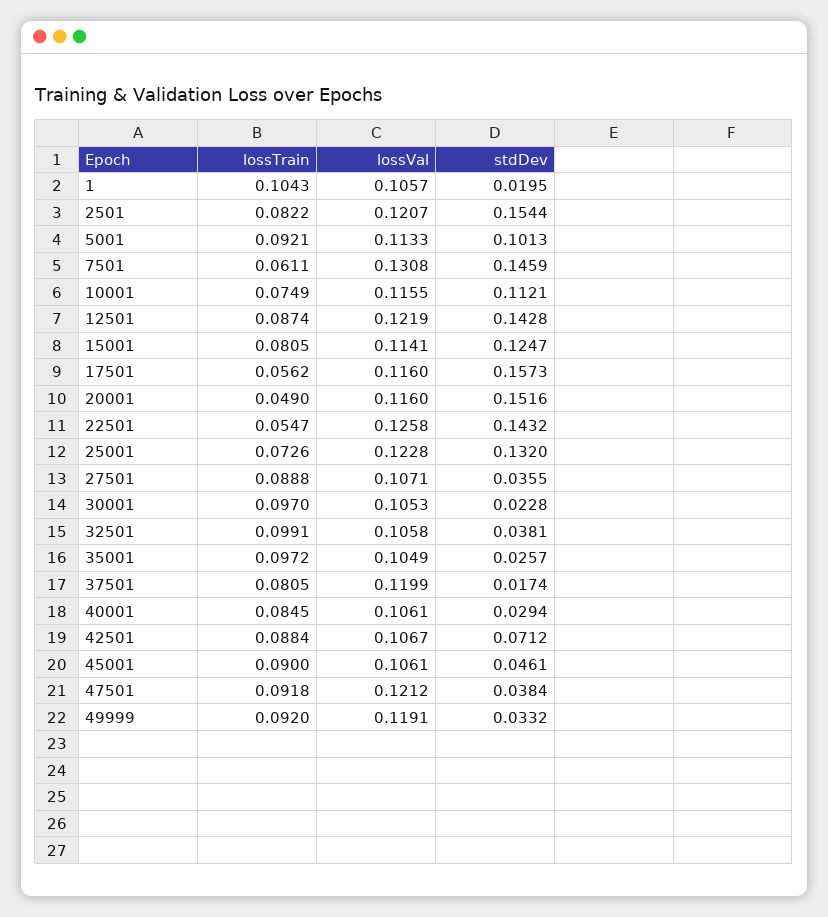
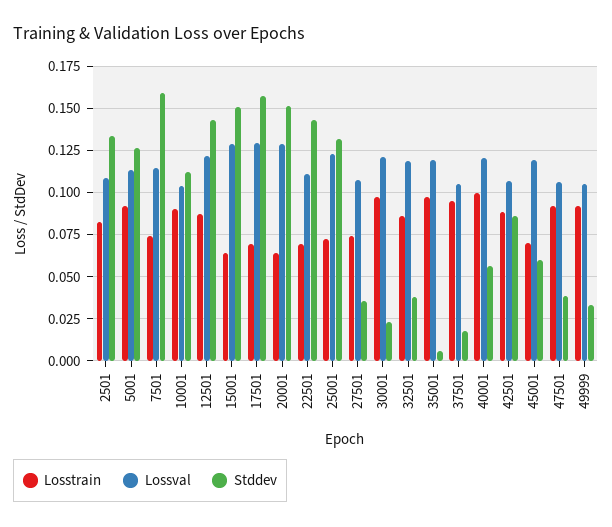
  {
    "lossTrain": {
-     "1": 0.1043,
      "2501": 0.0822,
      "5001": 0.0921,
-     "7501": 0.0611,
+     "7501": 0.075,
-     "10001": 0.0749,
+     "10001": 0.09,
      "12501": 0.0874,
-     "15001": 0.0805,
+     "15001": 0.065,
-     "17501": 0.0562,
+     "17501": 0.07,
-     "20001": 0.049,
+     "20001": 0.065,
-     "22501": 0.0547,
+     "22501": 0.07,
      "25001": 0.0726,
-     "27501": 0.0888,
+     "27501": 0.075,
      "30001": 0.097,
-     "32501": 0.0991,
+     "32501": 0.085,
      "35001": 0.0972,
-     "37501": 0.0805,
+     "37501": 0.095,
-     "40001": 0.0845,
+     "40001": 0.1,
      "42501": 0.0884,
-     "45001": 0.09,
+     "45001": 0.07,
      "47501": 0.0918,
      "49999": 0.092
    },
    "lossVal": {
-     "1": 0.1057,
-     "2501": 0.1207,
+     "2501": 0.11,
      "5001": 0.1133,
-     "7501": 0.1308,
+     "7501": 0.115,
-     "10001": 0.1155,
+     "10001": 0.105,
      "12501": 0.1219,
-     "15001": 0.1141,
+     "15001": 0.13,
-     "17501": 0.116,
+     "17501": 0.13,
-     "20001": 0.116,
+     "20001": 0.13,
-     "22501": 0.1258,
+     "22501": 0.11,
      "25001": 0.1228,
      "27501": 0.1071,
-     "30001": 0.1053,
+     "30001": 0.12,
-     "32501": 0.1058,
+     "32501": 0.12,
-     "35001": 0.1049,
+     "35001": 0.12,
-     "37501": 0.1199,
+     "37501": 0.105,
-     "40001": 0.1061,
+     "40001": 0.12,
      "42501": 0.1067,
-     "45001": 0.1061,
+     "45001": 0.12,
-     "47501": 0.1212,
+     "47501": 0.105,
-     "49999": 0.1191
+     "49999": 0.105
    },
    "stdDev": {
-     "1": 0.0195,
-     "2501": 0.1544,
+     "2501": 0.135,
-     "5001": 0.1013,
+     "5001": 0.125,
-     "7501": 0.1459,
+     "7501": 0.16,
      "10001": 0.1121,
      "12501": 0.1428,
-     "15001": 0.1247,
+     "15001": 0.15,
      "17501": 0.1573,
      "20001": 0.1516,
      "22501": 0.1432,
      "25001": 0.132,
      "27501": 0.0355,
      "30001": 0.0228,
      "32501": 0.0381,
-     "35001": 0.0257,
+     "35001": 0.005,
      "37501": 0.0174,
-     "40001": 0.0294,
+     "40001": 0.055,
-     "42501": 0.0712,
+     "42501": 0.085,
-     "45001": 0.0461,
+     "45001": 0.06,
      "47501": 0.0384,
      "49999": 0.0332
    }
  }

